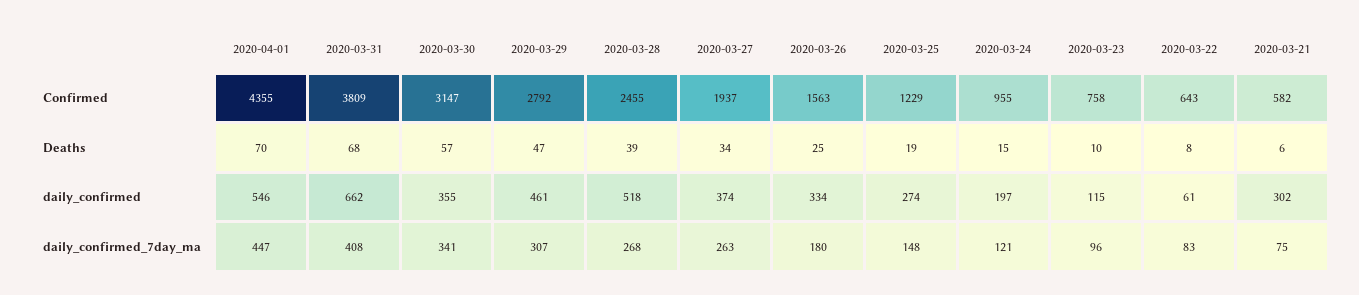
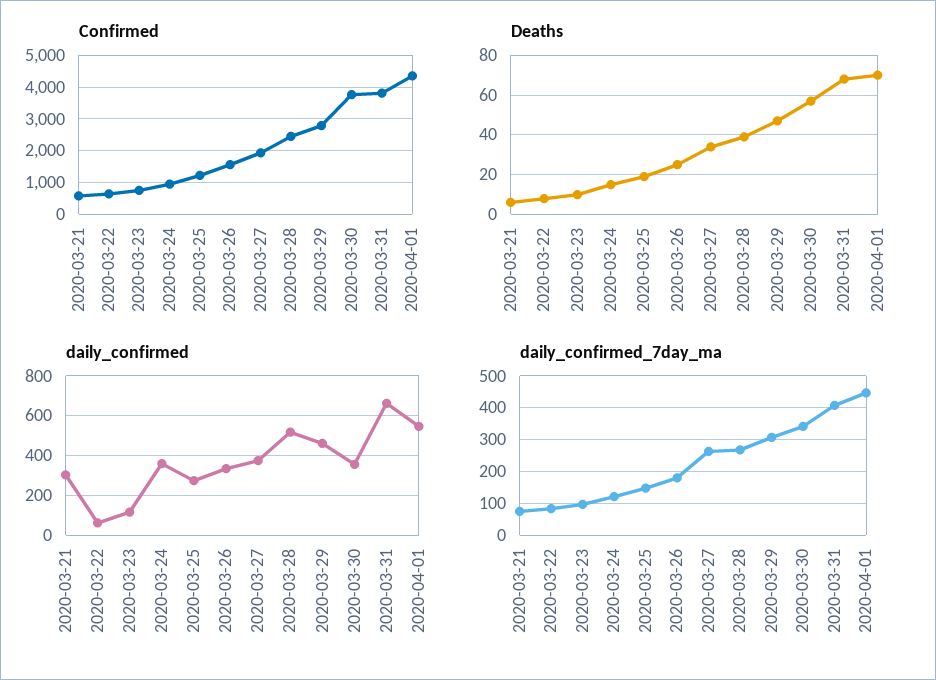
  {
    "Confirmed": {
      "2020-04-01": 4355,
      "2020-03-31": 3809,
-     "2020-03-30": 3147,
+     "2020-03-30": 3800,
      "2020-03-29": 2792,
      "2020-03-28": 2455,
      "2020-03-27": 1937,
      "2020-03-26": 1563,
      "2020-03-25": 1229,
      "2020-03-24": 955,
      "2020-03-23": 758,
      "2020-03-22": 643,
      "2020-03-21": 582
    },
    "Deaths": {
      "2020-04-01": 70,
      "2020-03-31": 68,
      "2020-03-30": 57,
      "2020-03-29": 47,
      "2020-03-28": 39,
      "2020-03-27": 34,
      "2020-03-26": 25,
      "2020-03-25": 19,
      "2020-03-24": 15,
      "2020-03-23": 10,
      "2020-03-22": 8,
      "2020-03-21": 6
    },
    "daily_confirmed": {
      "2020-04-01": 546,
      "2020-03-31": 662,
      "2020-03-30": 355,
      "2020-03-29": 461,
      "2020-03-28": 518,
      "2020-03-27": 374,
      "2020-03-26": 334,
      "2020-03-25": 274,
-     "2020-03-24": 197,
+     "2020-03-24": 350,
      "2020-03-23": 115,
      "2020-03-22": 61,
      "2020-03-21": 302
    },
    "daily_confirmed_7day_ma": {
      "2020-04-01": 447,
      "2020-03-31": 408,
      "2020-03-30": 341,
      "2020-03-29": 307,
      "2020-03-28": 268,
      "2020-03-27": 263,
      "2020-03-26": 180,
      "2020-03-25": 148,
      "2020-03-24": 121,
      "2020-03-23": 96,
      "2020-03-22": 83,
      "2020-03-21": 75
    }
  }

